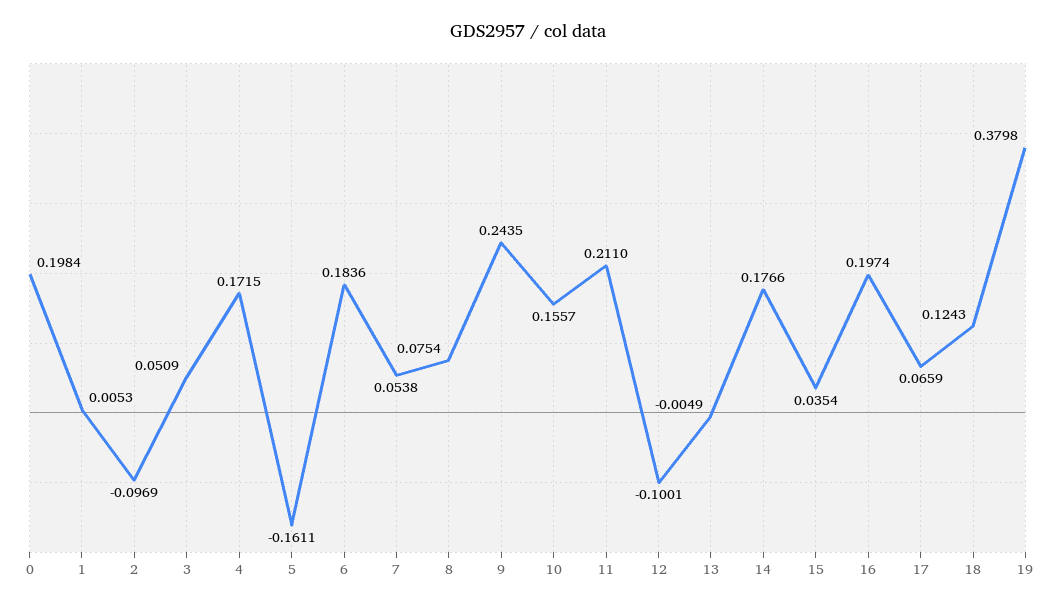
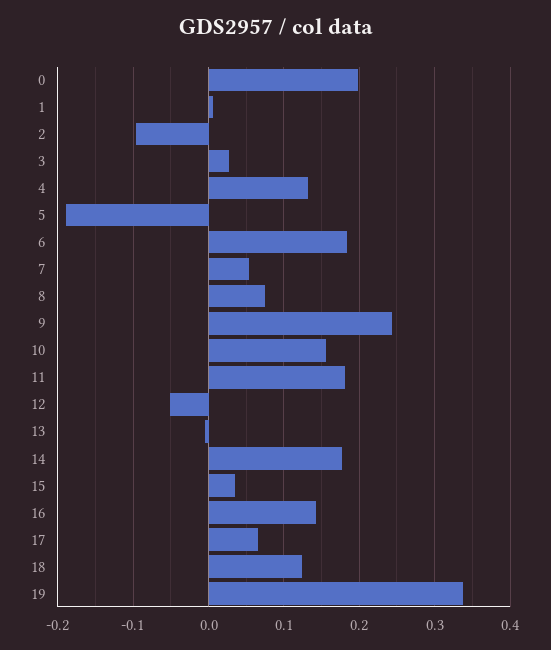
  {
    "0": 0.1984,
    "1": 0.0053,
    "2": -0.0969,
-   "3": 0.0509,
+   "3": 0.03,
-   "4": 0.1715,
+   "4": 0.13,
-   "5": -0.1611,
+   "5": -0.19,
    "6": 0.1836,
    "7": 0.0538,
    "8": 0.0754,
    "9": 0.2435,
    "10": 0.1557,
-   "11": 0.211,
+   "11": 0.18,
-   "12": -0.1001,
+   "12": -0.05,
    "13": -0.0049,
    "14": 0.1766,
    "15": 0.0354,
-   "16": 0.1974,
+   "16": 0.14,
    "17": 0.0659,
    "18": 0.1243,
-   "19": 0.3798
+   "19": 0.34
  }

